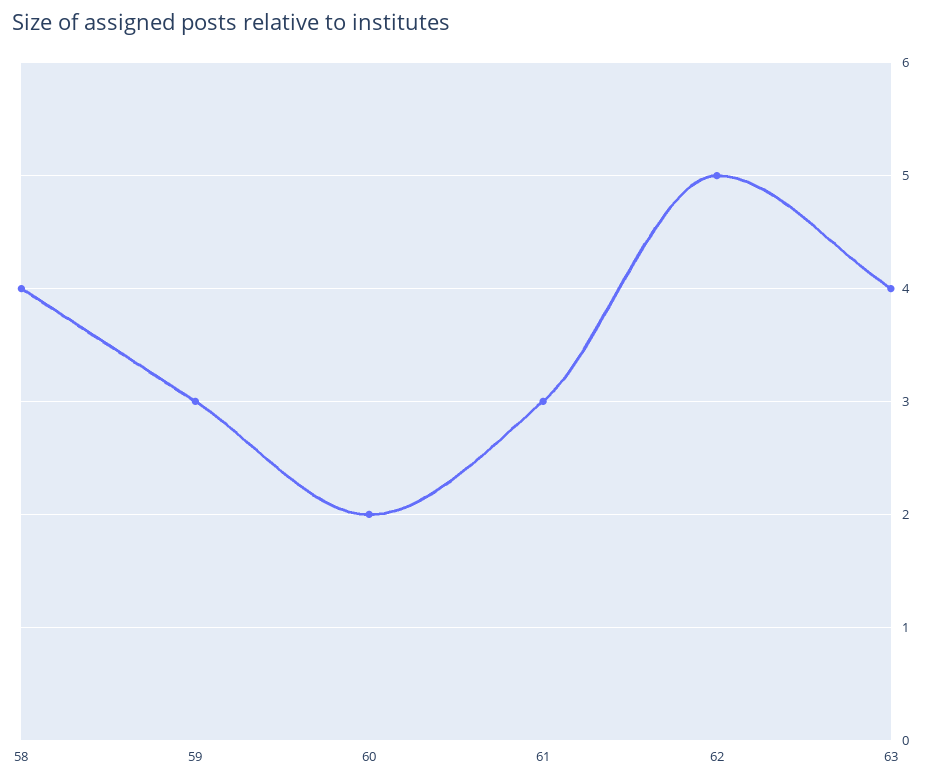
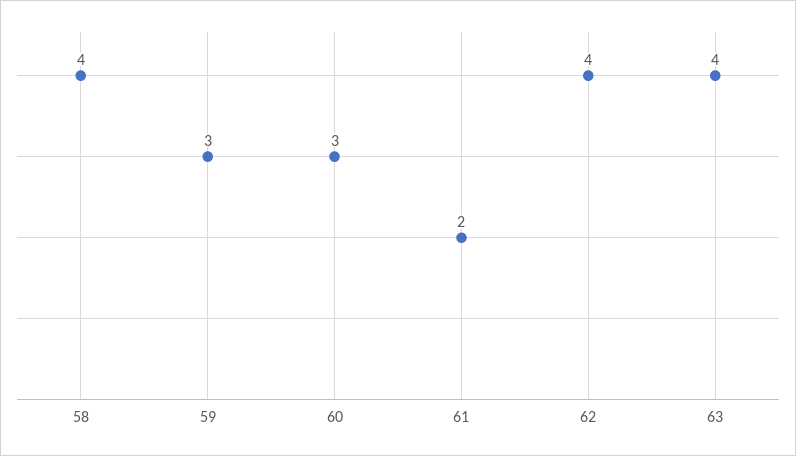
  {
    "58": 4,
    "59": 3,
-   "60": 2,
+   "60": 3,
-   "61": 3,
+   "61": 2,
-   "62": 5,
+   "62": 4,
    "63": 4
  }

